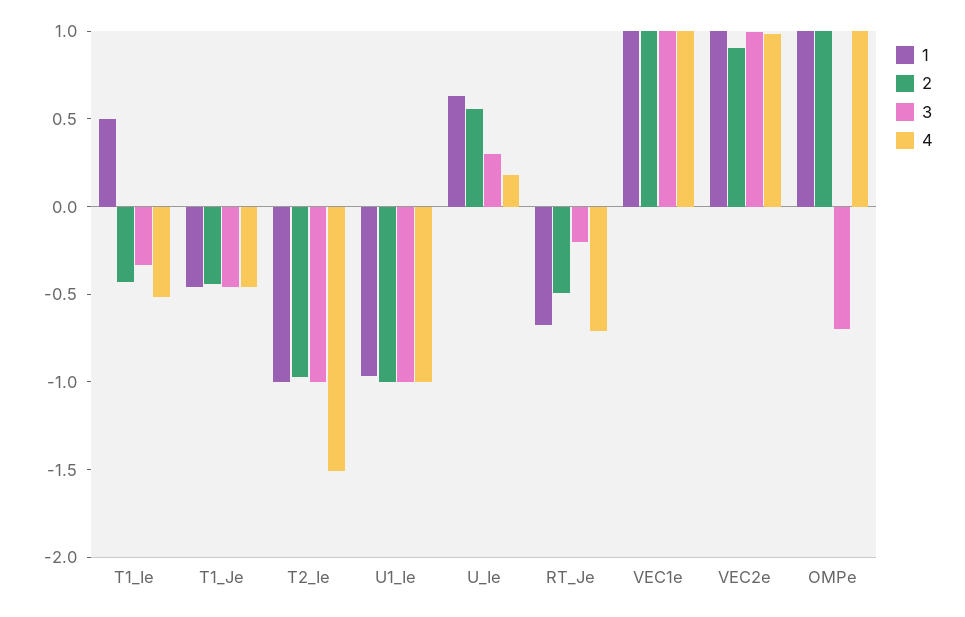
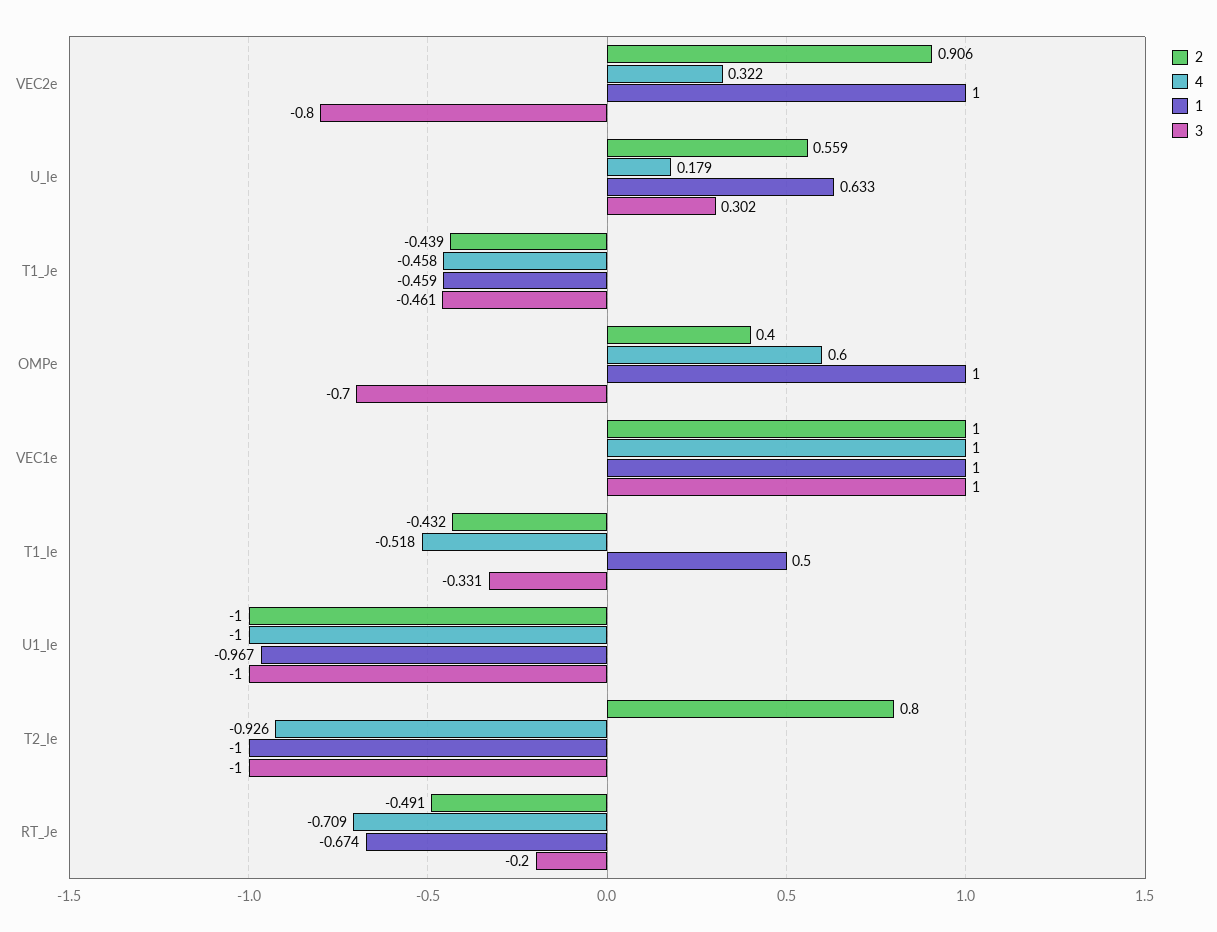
  {
    "1": {
      "T1_Ie": 0.5,
      "T1_Je": -0.459,
      "T2_Ie": -1,
      "U1_Ie": -0.967,
      "U_Ie": 0.633,
      "RT_Je": -0.674,
      "VEC1e": 1,
      "VEC2e": 1,
      "OMPe": 1
    },
    "2": {
      "T1_Ie": -0.432,
      "T1_Je": -0.439,
-     "T2_Ie": -1,
+     "T2_Ie": 0.8,
      "U1_Ie": -1,
      "U_Ie": 0.559,
      "RT_Je": -0.491,
      "VEC1e": 1,
      "VEC2e": 0.906,
-     "OMPe": 1
+     "OMPe": 0.4
    },
    "3": {
      "T1_Ie": -0.331,
      "T1_Je": -0.461,
      "T2_Ie": -1,
      "U1_Ie": -1,
      "U_Ie": 0.302,
      "RT_Je": -0.2,
      "VEC1e": 1,
-     "VEC2e": 1,
+     "VEC2e": -0.8,
      "OMPe": -0.7
    },
    "4": {
      "T1_Ie": -0.518,
      "T1_Je": -0.458,
-     "T2_Ie": -1.5,
+     "T2_Ie": -0.926,
      "U1_Ie": -1,
      "U_Ie": 0.179,
      "RT_Je": -0.709,
      "VEC1e": 1,
-     "VEC2e": 1,
+     "VEC2e": 0.322,
-     "OMPe": 1
+     "OMPe": 0.6
    }
  }

